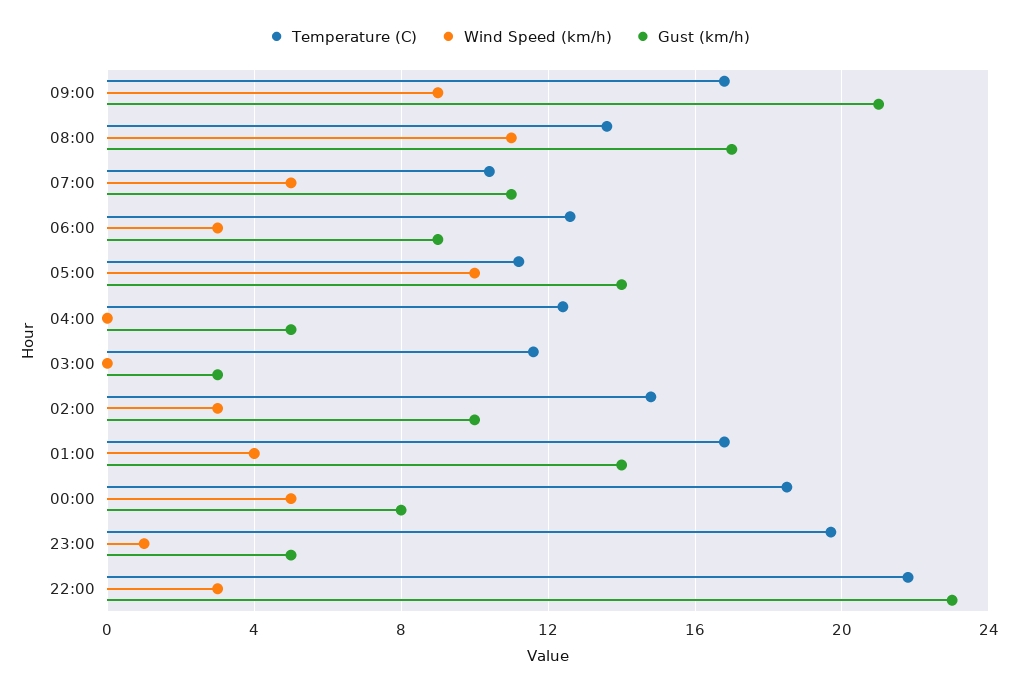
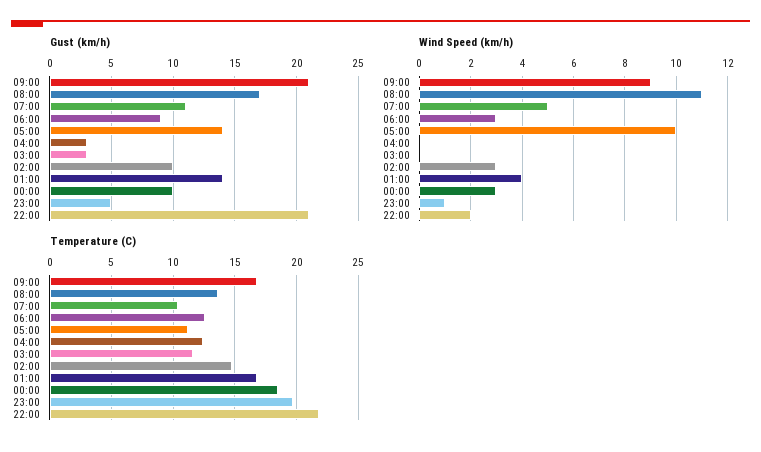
  {
    "Temperature (C)": {
      "09:00": 17,
      "08:00": 13.5,
      "07:00": 10.5,
      "06:00": 12.5,
      "05:00": 11,
      "04:00": 12.5,
      "03:00": 11.5,
      "02:00": 15,
      "01:00": 17,
      "00:00": 18.5,
      "23:00": 19.5,
      "22:00": 22
    },
    "Wind Speed (km/h)": {
      "09:00": 9,
      "08:00": 11,
      "07:00": 5,
      "06:00": 3,
      "05:00": 10,
      "04:00": 0,
      "03:00": 0,
      "02:00": 3,
      "01:00": 4,
-     "00:00": 5,
+     "00:00": 3,
      "23:00": 1,
-     "22:00": 3
+     "22:00": 2
    },
    "Gust (km/h)": {
      "09:00": 21,
      "08:00": 17,
      "07:00": 11,
      "06:00": 9,
      "05:00": 14,
-     "04:00": 5,
+     "04:00": 3,
      "03:00": 3,
      "02:00": 10,
      "01:00": 14,
-     "00:00": 8,
+     "00:00": 10,
      "23:00": 5,
-     "22:00": 23
+     "22:00": 21
    }
  }

